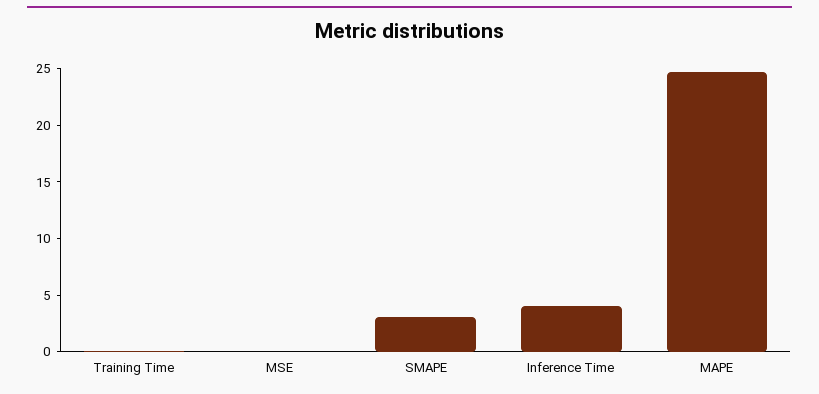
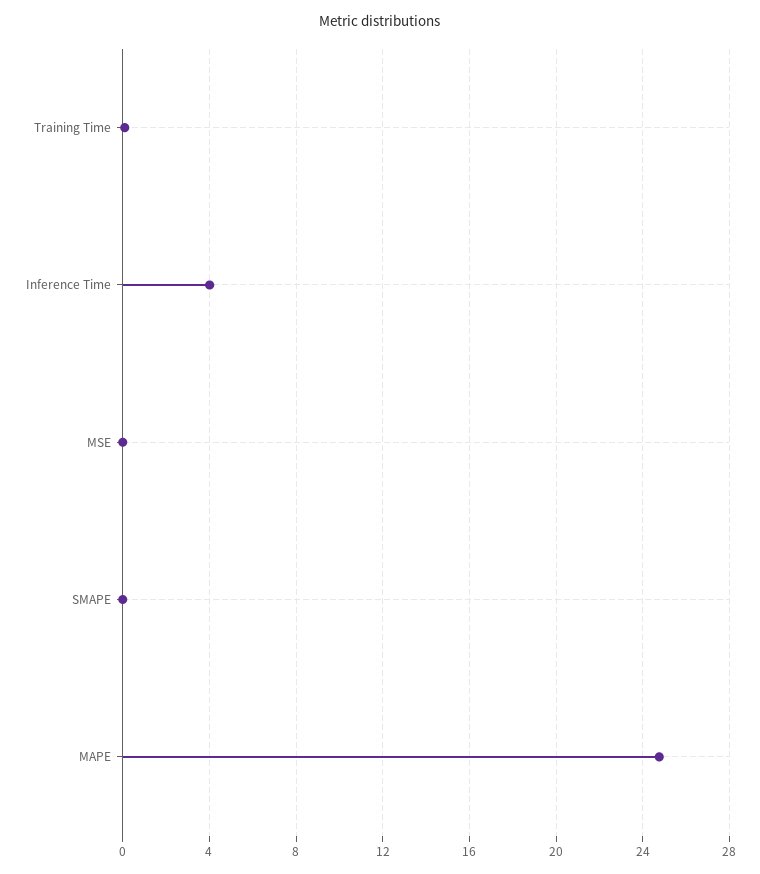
  {
    "Training Time": 0,
    "MSE": 0,
-   "SMAPE": 3,
+   "SMAPE": 0,
    "Inference Time": 4,
    "MAPE": 25
  }

